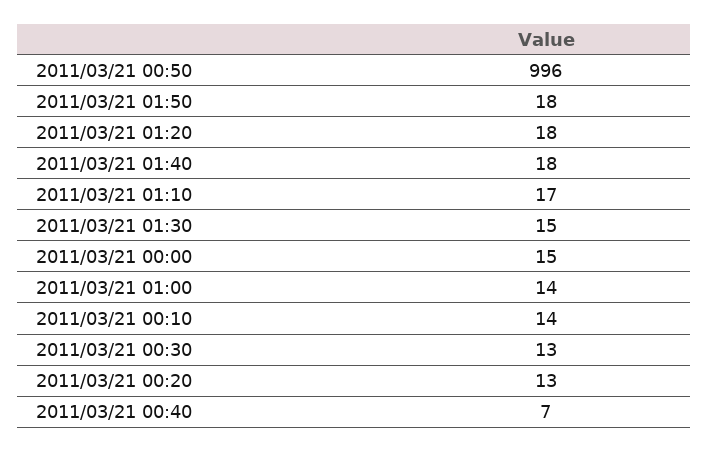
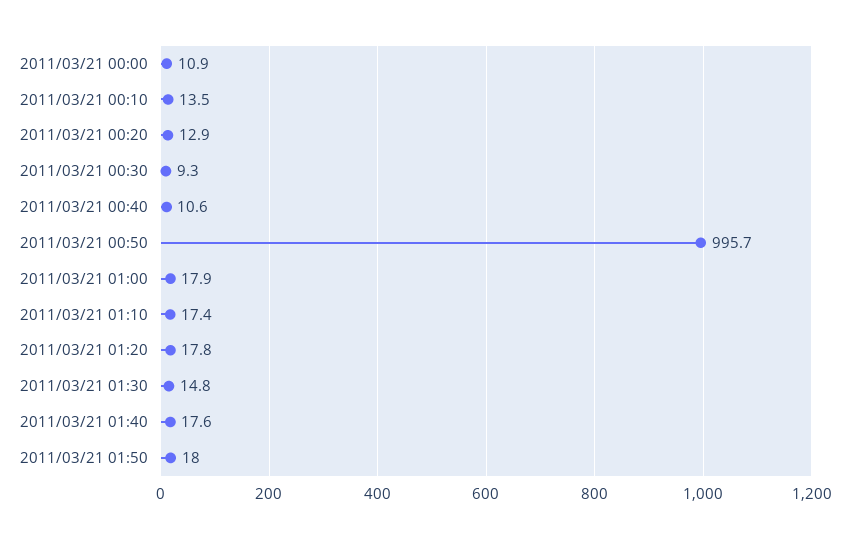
  {
    "2011/03/21 00:50": 995.7,
    "2011/03/21 01:50": 18,
    "2011/03/21 01:20": 17.8,
    "2011/03/21 01:40": 17.6,
    "2011/03/21 01:10": 17.4,
    "2011/03/21 01:30": 14.8,
-   "2011/03/21 00:00": 15,
+   "2011/03/21 00:00": 10.9,
-   "2011/03/21 01:00": 14,
+   "2011/03/21 01:00": 17.9,
    "2011/03/21 00:10": 13.5,
-   "2011/03/21 00:30": 13,
+   "2011/03/21 00:30": 9.3,
    "2011/03/21 00:20": 12.9,
-   "2011/03/21 00:40": 7
+   "2011/03/21 00:40": 10.6
  }

